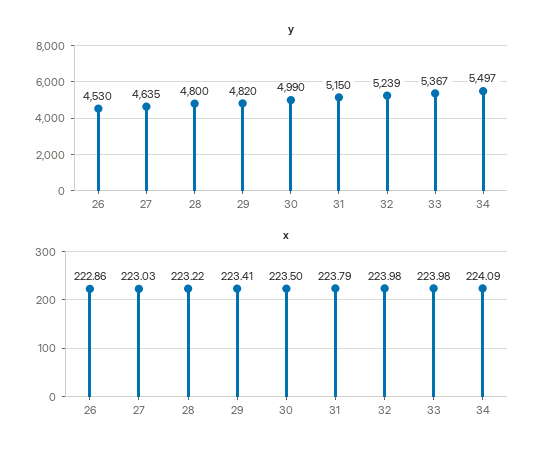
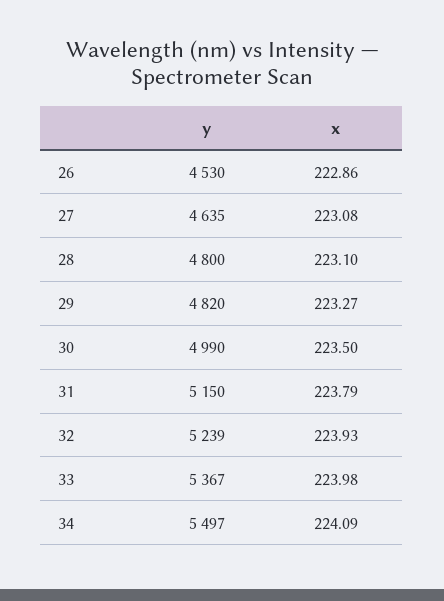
  {
    "y": {
      "26": 4530,
      "27": 4635,
      "28": 4800,
      "29": 4820,
      "30": 4990,
      "31": 5150,
      "32": 5239,
      "33": 5367,
      "34": 5497
    },
    "x": {
      "26": 222.86,
-     "27": 223.03,
+     "27": 223.08,
-     "28": 223.22,
+     "28": 223.1,
-     "29": 223.41,
+     "29": 223.27,
      "30": 223.5,
      "31": 223.79,
-     "32": 223.98,
+     "32": 223.93,
      "33": 223.98,
      "34": 224.09
    }
  }

